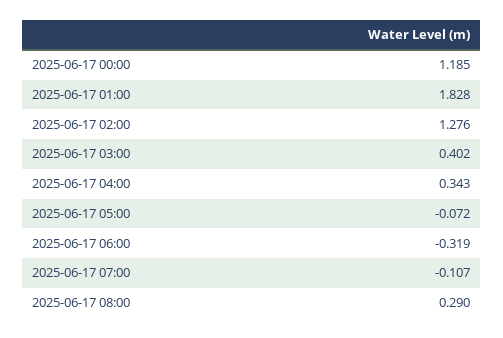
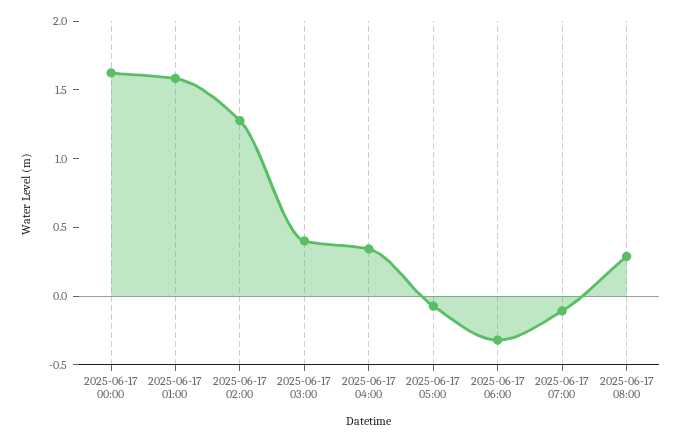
  {
-   "2025-06-17 00:00": 1.185,
+   "2025-06-17 00:00": 1.6,
-   "2025-06-17 01:00": 1.828,
+   "2025-06-17 01:00": 1.6,
    "2025-06-17 02:00": 1.276,
    "2025-06-17 03:00": 0.402,
    "2025-06-17 04:00": 0.343,
    "2025-06-17 05:00": -0.072,
    "2025-06-17 06:00": -0.319,
    "2025-06-17 07:00": -0.107,
    "2025-06-17 08:00": 0.29
  }

